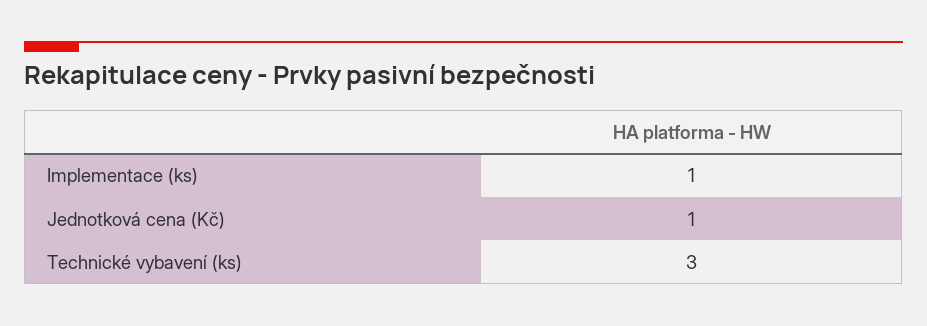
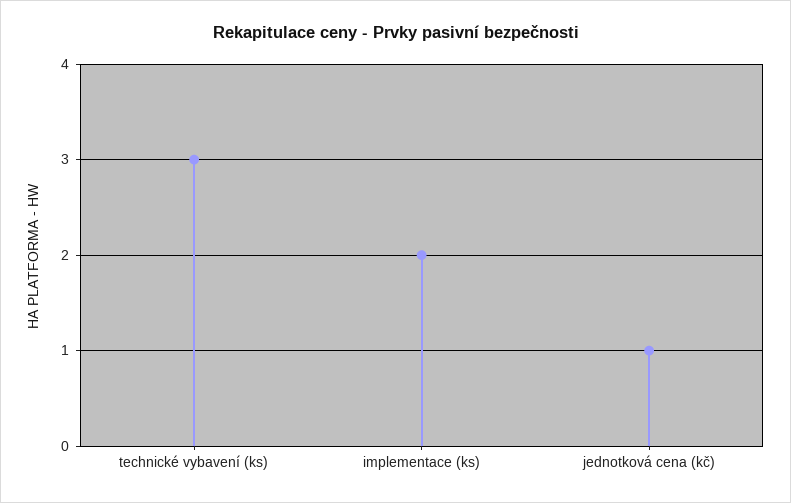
  {
-   "Implementace (ks)": 1,
+   "Implementace (ks)": 2,
    "Jednotková cena (Kč)": 1,
    "Technické vybavení (ks)": 3
  }

